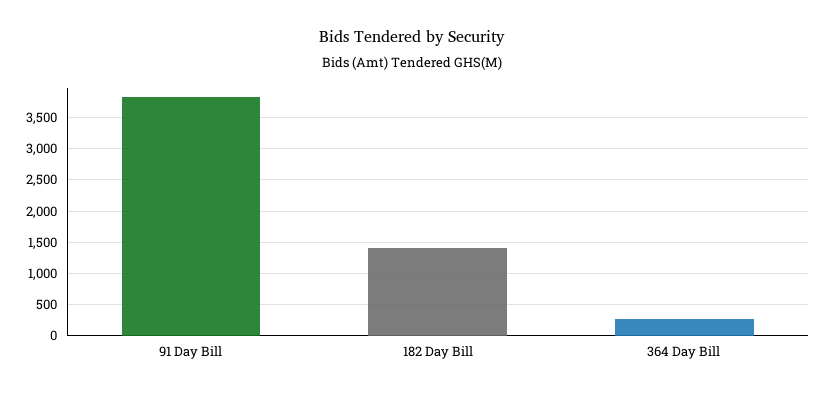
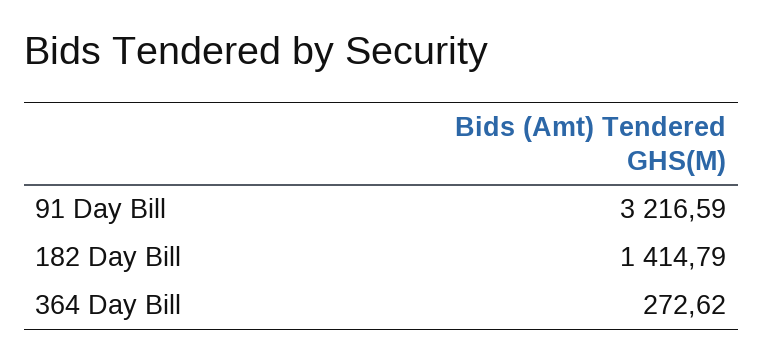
  {
-   "91 Day Bill": 3800,
+   "91 Day Bill": 3216.59,
    "182 Day Bill": 1414.79,
    "364 Day Bill": 272.62
  }

